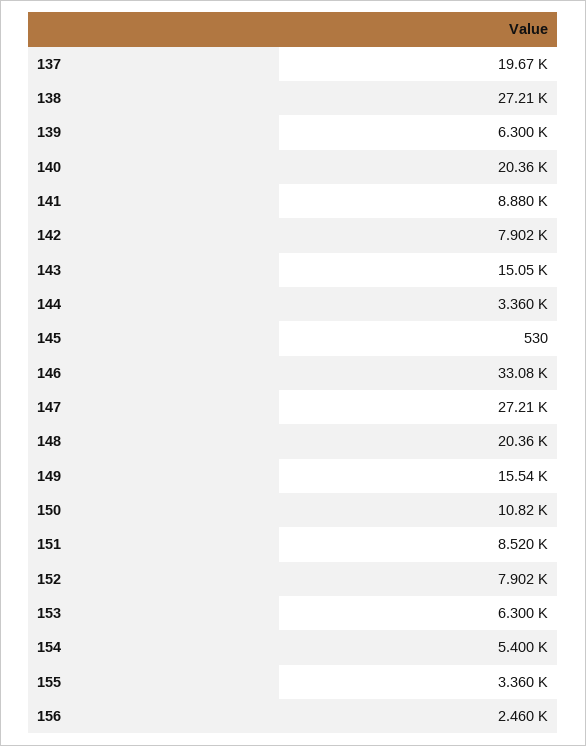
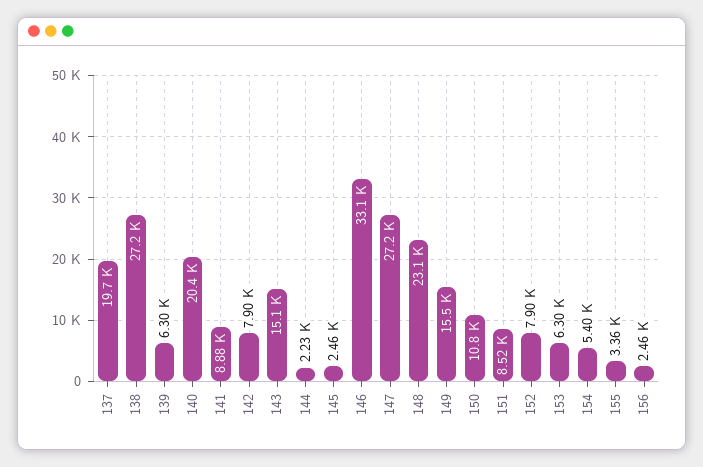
  {
    "137": 19670,
    "138": 27210,
    "139": 6300,
    "140": 20360,
    "141": 8880,
    "142": 7902,
    "143": 15050,
-   "144": 3360,
+   "144": 2230,
-   "145": 530,
+   "145": 2460,
    "146": 33080,
    "147": 27210,
-   "148": 20360,
+   "148": 23100,
    "149": 15540,
    "150": 10820,
    "151": 8520,
    "152": 7902,
    "153": 6300,
    "154": 5400,
    "155": 3360,
    "156": 2460
  }

